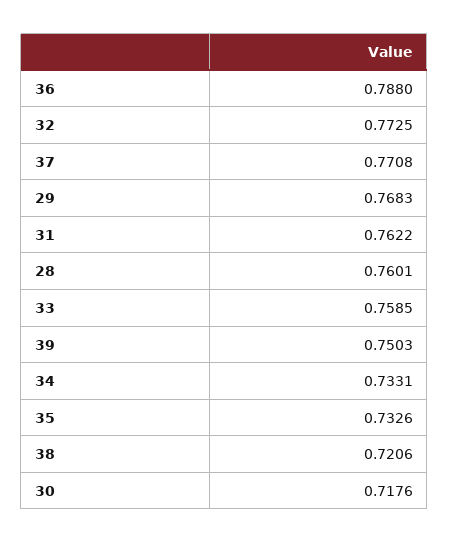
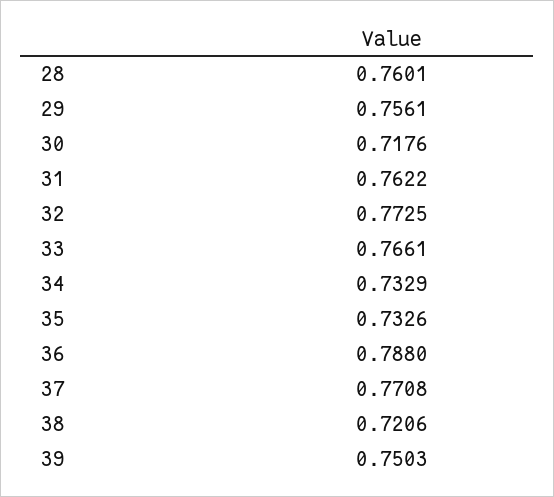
  {
    "36": 0.788,
    "32": 0.7725,
    "37": 0.7708,
-   "29": 0.7683,
+   "29": 0.7561,
    "31": 0.7622,
    "28": 0.7601,
-   "33": 0.7585,
+   "33": 0.7661,
    "39": 0.7503,
-   "34": 0.7331,
+   "34": 0.7329,
    "35": 0.7326,
    "38": 0.7206,
    "30": 0.7176
  }

